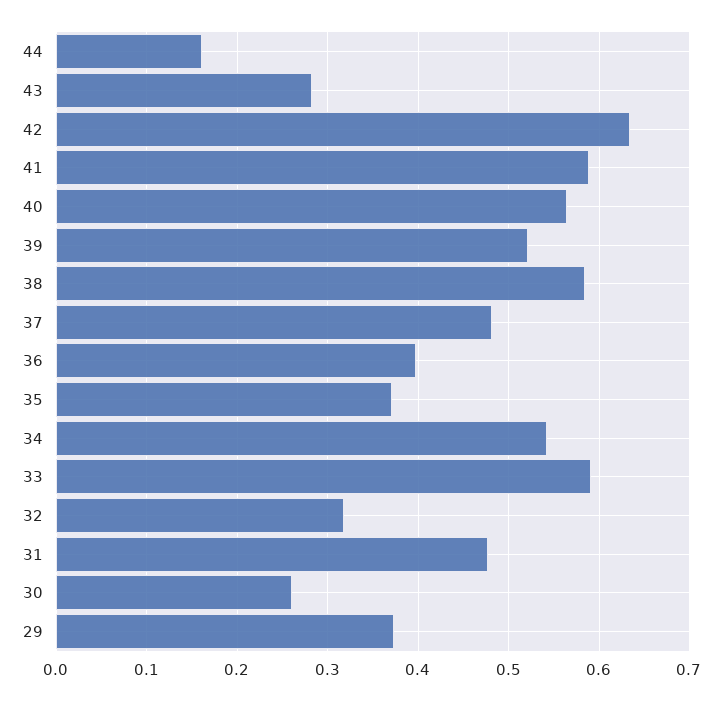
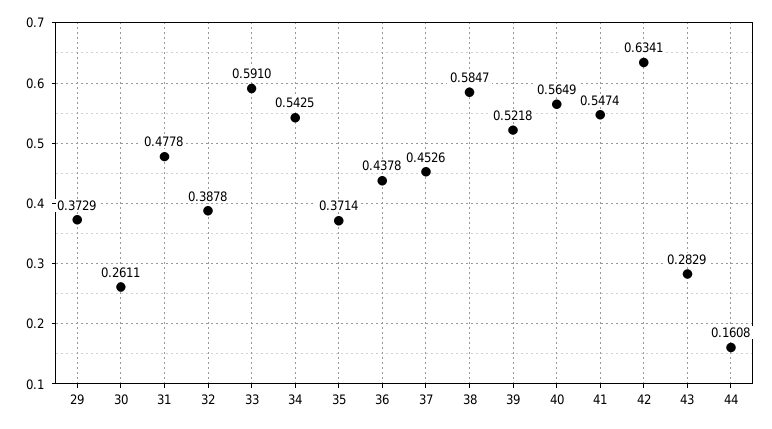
  {
    "44": 0.1608,
    "43": 0.2829,
    "42": 0.6341,
-   "41": 0.59,
+   "41": 0.5474,
    "40": 0.5649,
    "39": 0.5218,
    "38": 0.5847,
-   "37": 0.48,
+   "37": 0.4526,
-   "36": 0.4,
+   "36": 0.4378,
    "35": 0.3714,
    "34": 0.5425,
    "33": 0.591,
-   "32": 0.32,
+   "32": 0.3878,
    "31": 0.4778,
    "30": 0.2611,
    "29": 0.3729
  }

